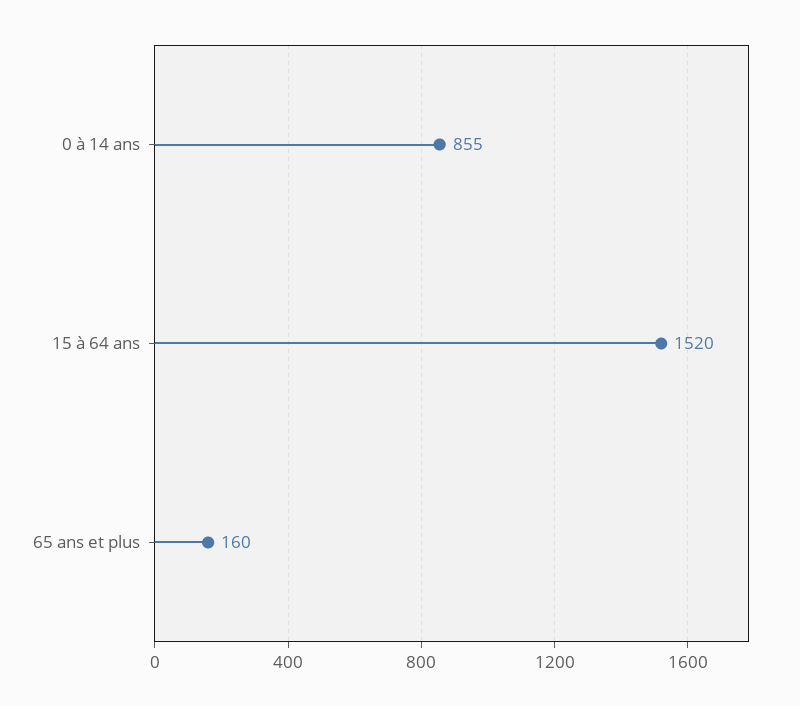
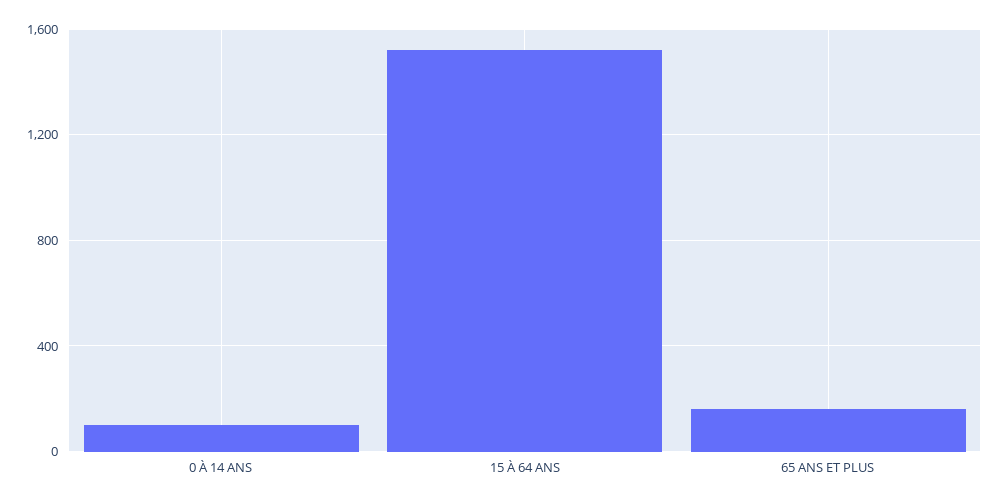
  {
-   "0 à 14 ans": 855,
+   "0 à 14 ans": 100,
    "15 à 64 ans": 1520,
    "65 ans et plus": 160
  }

